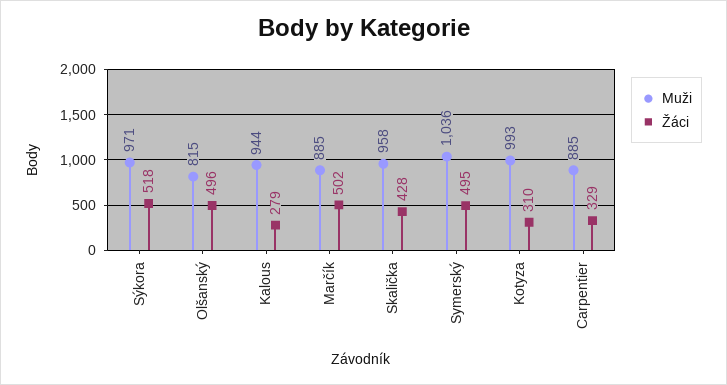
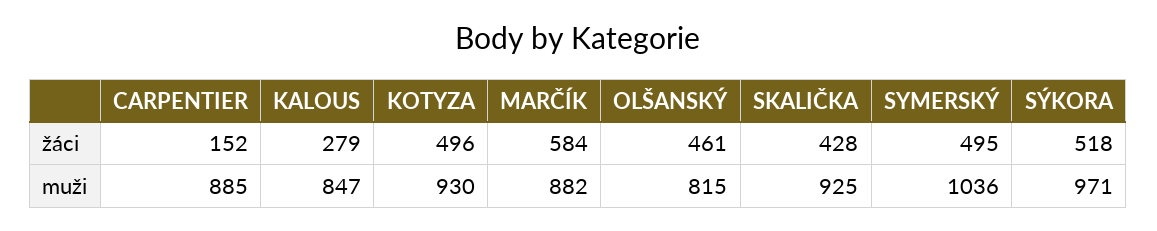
  {
    "Muži": {
      "Sýkora": 971,
      "Olšanský": 815,
-     "Kalous": 944,
+     "Kalous": 847,
-     "Marčík": 885,
+     "Marčík": 882,
-     "Skalička": 958,
+     "Skalička": 925,
      "Symerský": 1036,
-     "Kotyza": 993,
+     "Kotyza": 930,
      "Carpentier": 885
    },
    "Žáci": {
      "Sýkora": 518,
-     "Olšanský": 496,
+     "Olšanský": 461,
      "Kalous": 279,
-     "Marčík": 502,
+     "Marčík": 584,
      "Skalička": 428,
      "Symerský": 495,
-     "Kotyza": 310,
+     "Kotyza": 496,
-     "Carpentier": 329
+     "Carpentier": 152
    }
  }

